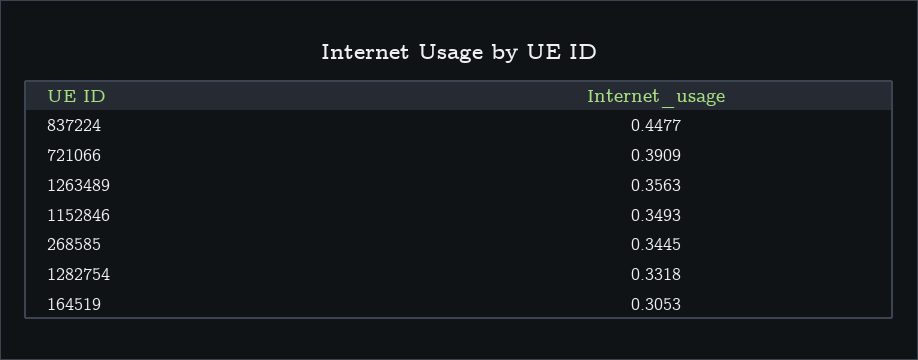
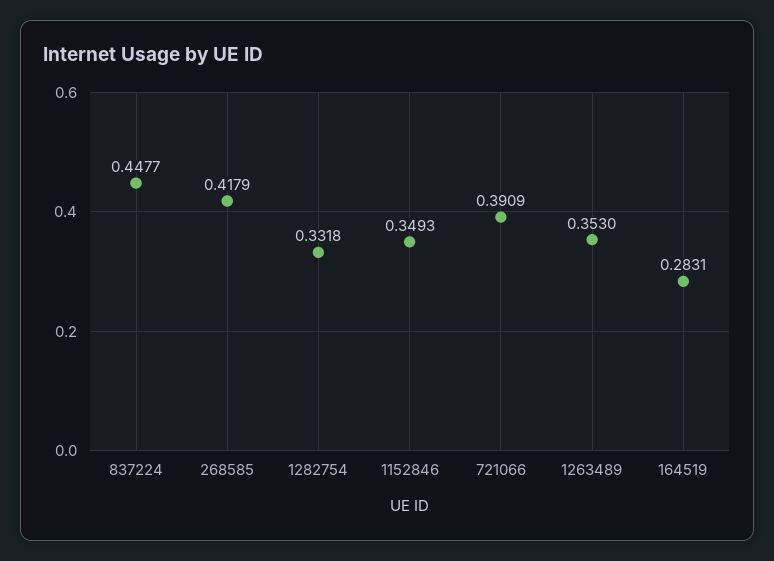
  {
    "837224": 0.4477,
    "721066": 0.3909,
-   "1263489": 0.3563,
+   "1263489": 0.353,
    "1152846": 0.3493,
-   "268585": 0.3445,
+   "268585": 0.4179,
    "1282754": 0.3318,
-   "164519": 0.3053
+   "164519": 0.2831
  }

